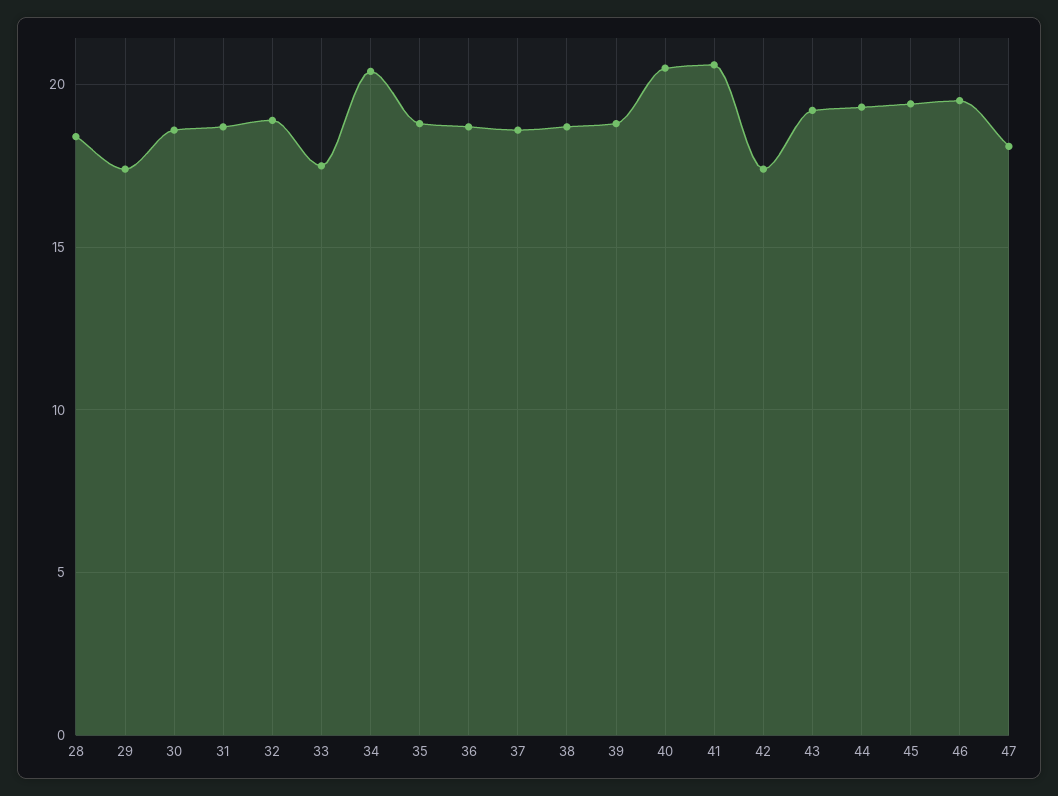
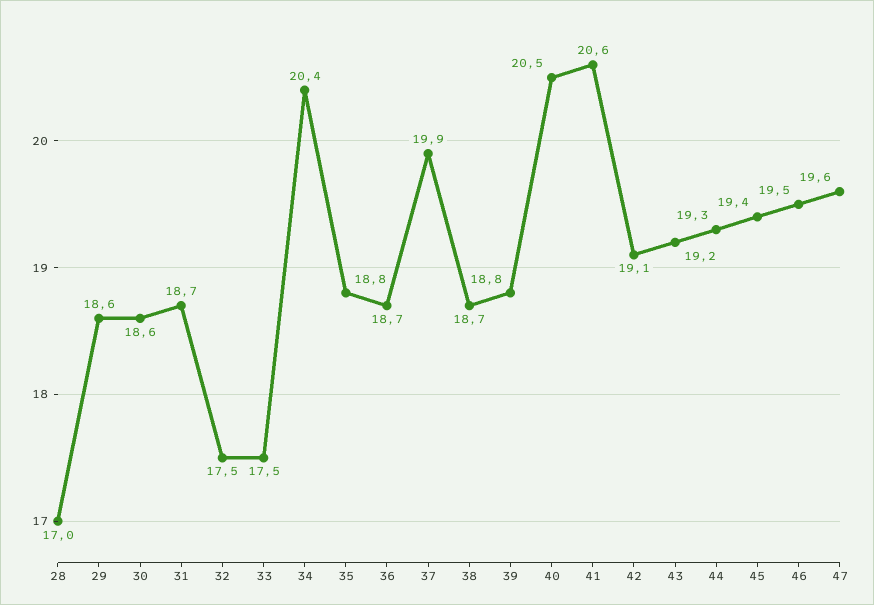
  {
-   "28": 18.5,
+   "28": 17,
-   "29": 17.5,
+   "29": 18.6,
    "30": 18.6,
    "31": 18.7,
-   "32": 19,
+   "32": 17.5,
    "33": 17.5,
    "34": 20.4,
    "35": 18.8,
    "36": 18.7,
-   "37": 18.5,
+   "37": 19.9,
    "38": 18.7,
    "39": 18.8,
    "40": 20.5,
    "41": 20.6,
-   "42": 17.5,
+   "42": 19.1,
    "43": 19.2,
    "44": 19.3,
    "45": 19.4,
    "46": 19.5,
-   "47": 18
+   "47": 19.6
  }

